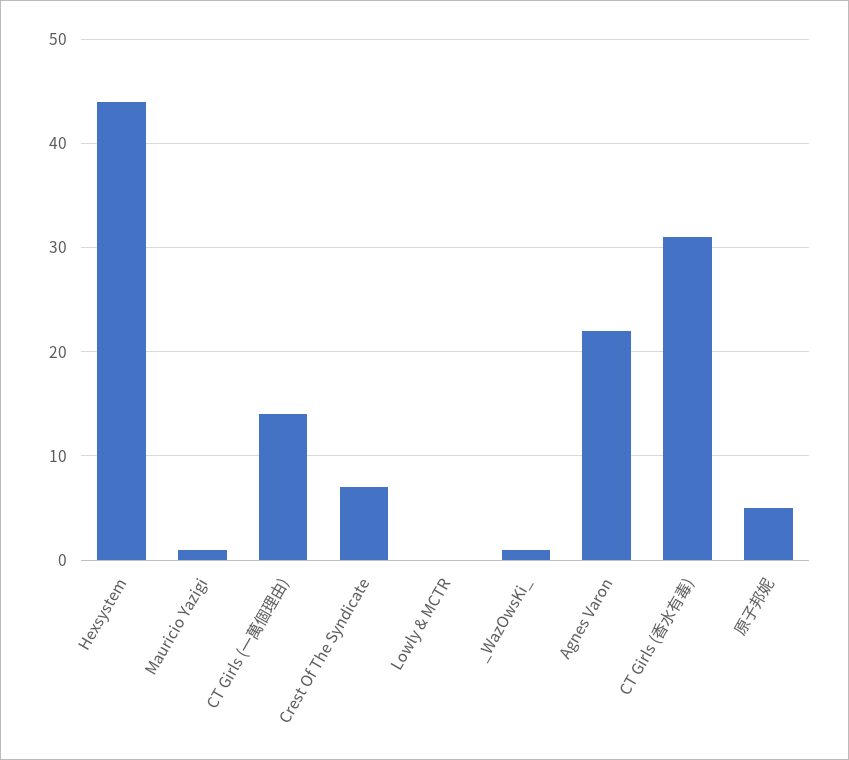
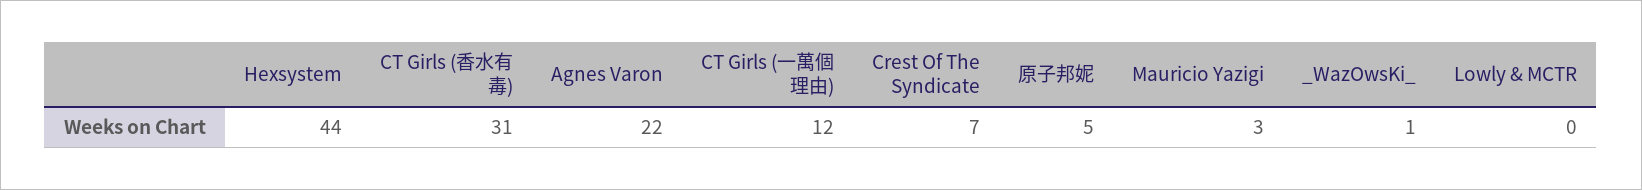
  {
    "Hexsystem": 44,
-   "Mauricio Yazigi": 1,
+   "Mauricio Yazigi": 3,
-   "CT Girls (一萬個理由)": 14,
+   "CT Girls (一萬個理由)": 12,
    "Crest Of The Syndicate": 7,
    "Lowly & MCTR": 0,
    "_WazOwsKi_": 1,
    "Agnes Varon": 22,
    "CT Girls (香水有毒)": 31,
    "原子邦妮": 5
  }

